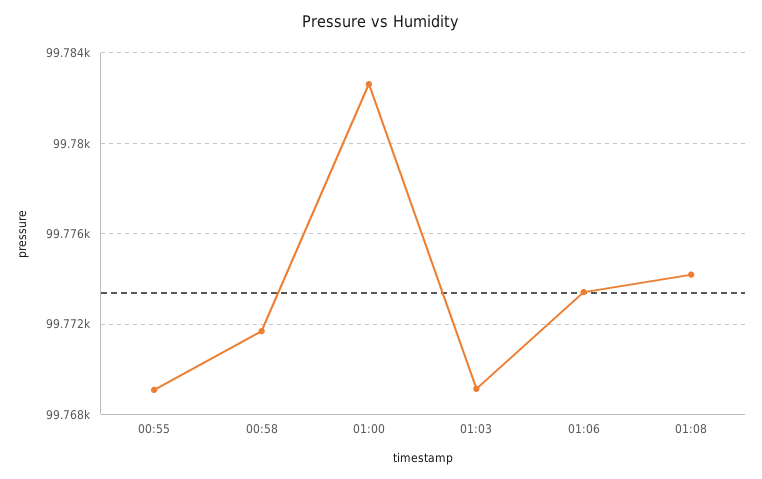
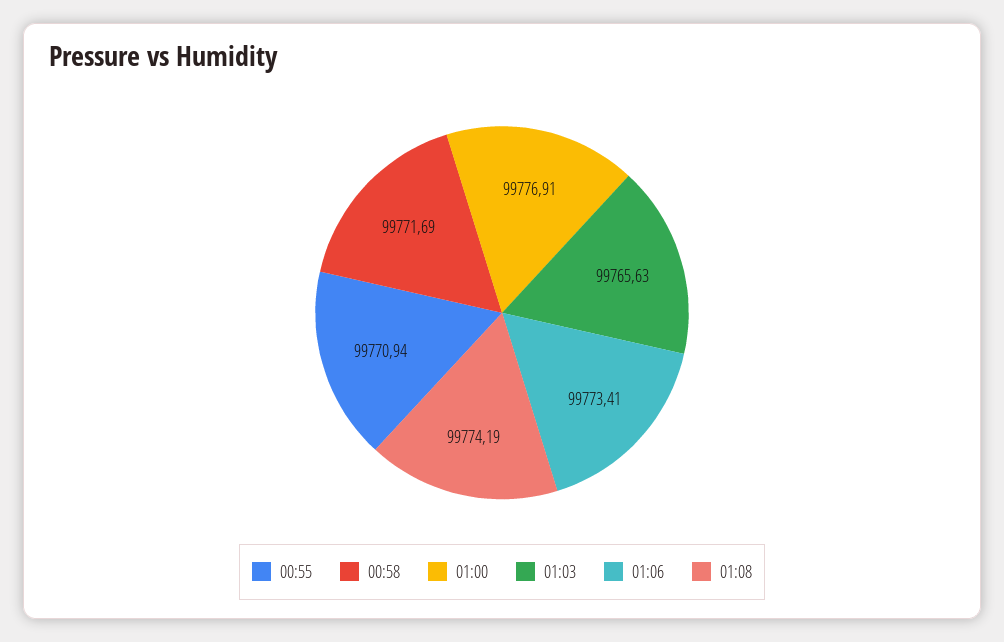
  {
-   "00:55": 99769,
+   "00:55": 99770.94,
    "00:58": 99771.69,
-   "01:00": 99782.5,
+   "01:00": 99776.91,
-   "01:03": 99769,
+   "01:03": 99765.63,
    "01:06": 99773.41,
    "01:08": 99774.19
  }

